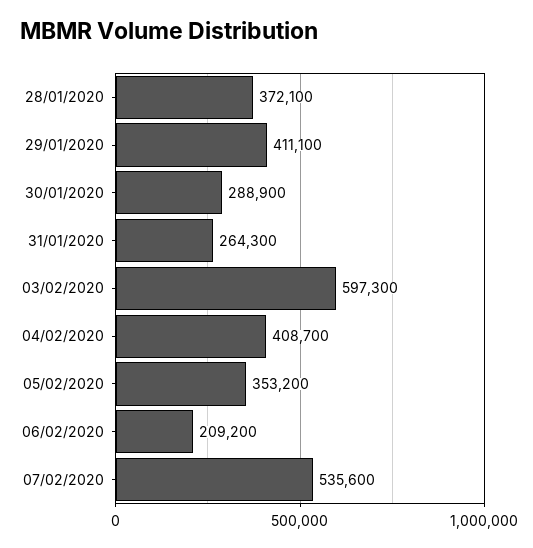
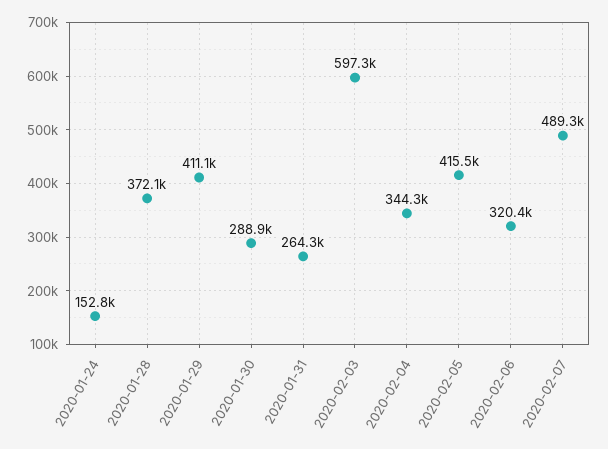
  {
    "28/01/2020": 372100,
    "29/01/2020": 411100,
    "30/01/2020": 288900,
    "31/01/2020": 264300,
    "03/02/2020": 597300,
-   "04/02/2020": 408700,
+   "04/02/2020": 344300,
-   "05/02/2020": 353200,
+   "05/02/2020": 415500,
-   "06/02/2020": 209200,
+   "06/02/2020": 320400,
-   "07/02/2020": 535600
+   "07/02/2020": 489300,
+   "2020-01-24": 152800
  }

